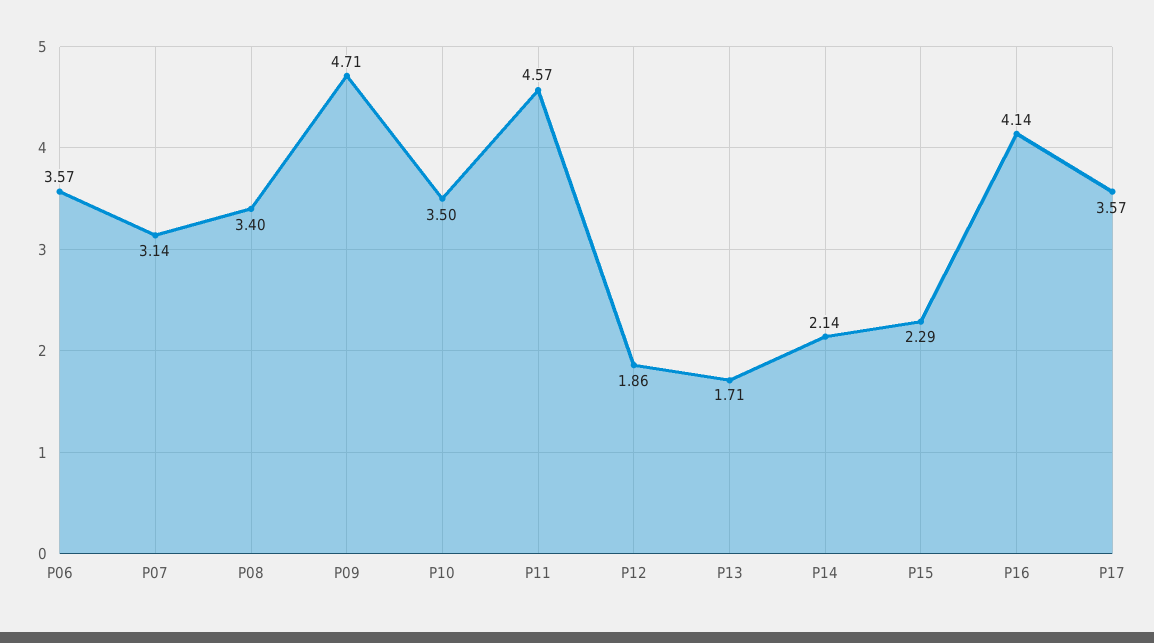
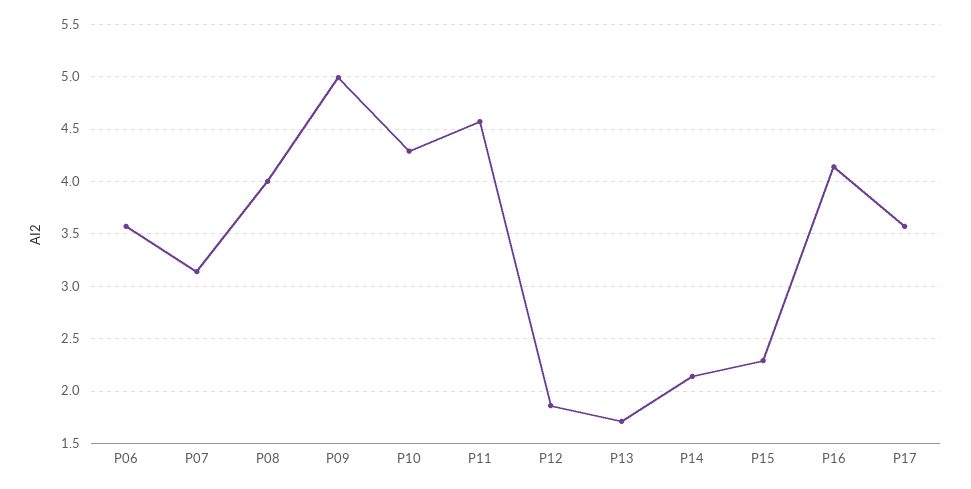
  {
    "P06": 3.57,
    "P07": 3.14,
-   "P08": 3.4,
+   "P08": 4,
-   "P09": 4.71,
+   "P09": 5,
-   "P10": 3.5,
+   "P10": 4.3,
    "P11": 4.57,
    "P12": 1.86,
    "P13": 1.71,
    "P14": 2.14,
    "P15": 2.29,
    "P16": 4.14,
    "P17": 3.57
  }

